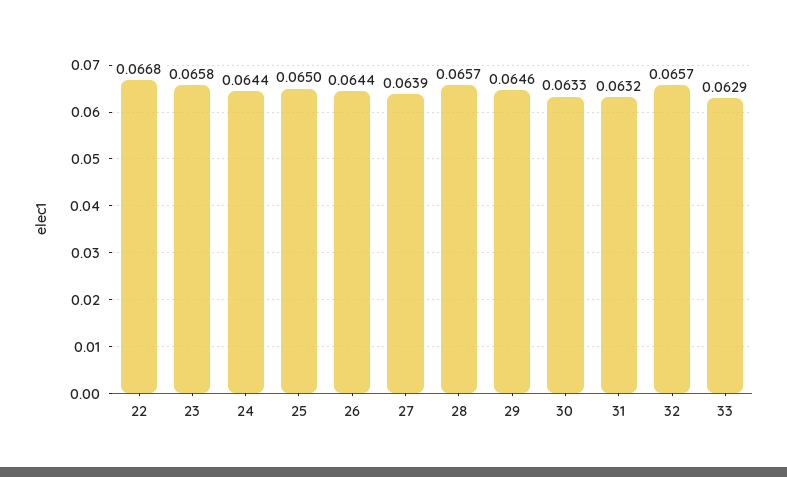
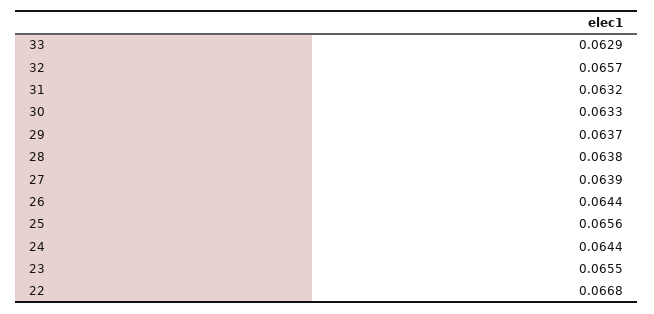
  {
    "22": 0.0668,
-   "23": 0.0658,
+   "23": 0.0655,
    "24": 0.0644,
-   "25": 0.065,
+   "25": 0.0656,
    "26": 0.0644,
    "27": 0.0639,
-   "28": 0.0657,
+   "28": 0.0638,
-   "29": 0.0646,
+   "29": 0.0637,
    "30": 0.0633,
    "31": 0.0632,
    "32": 0.0657,
    "33": 0.0629
  }

